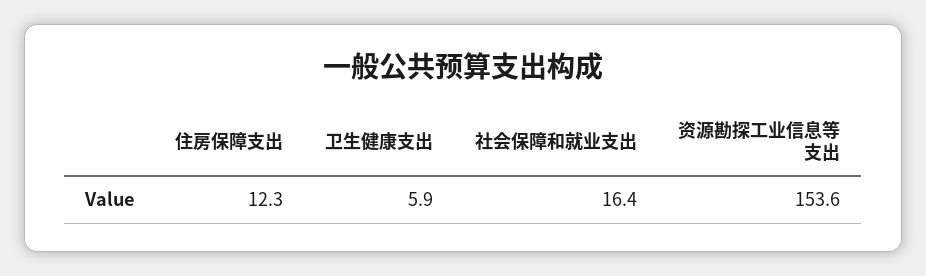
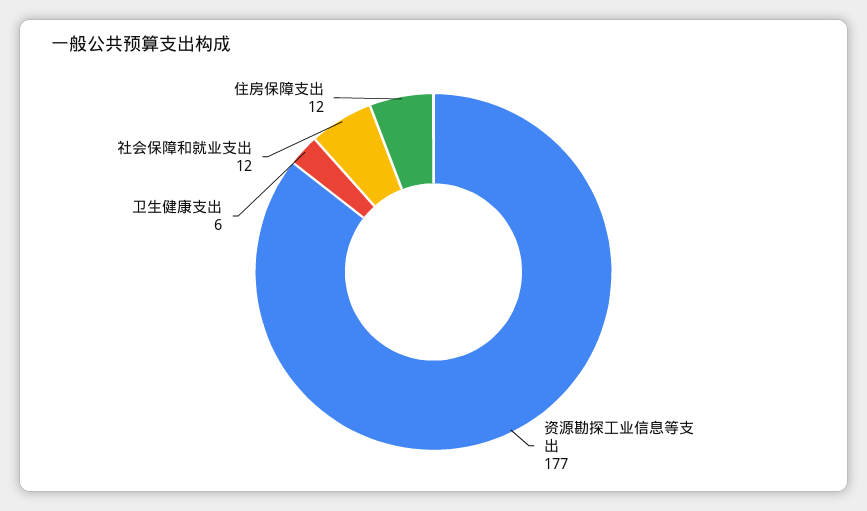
  {
    "住房保障支出": 12.3,
    "卫生健康支出": 5.9,
-   "社会保障和就业支出": 16.4,
+   "社会保障和就业支出": 12,
-   "资源勘探工业信息等支出": 153.6
+   "资源勘探工业信息等支出": 177
  }

